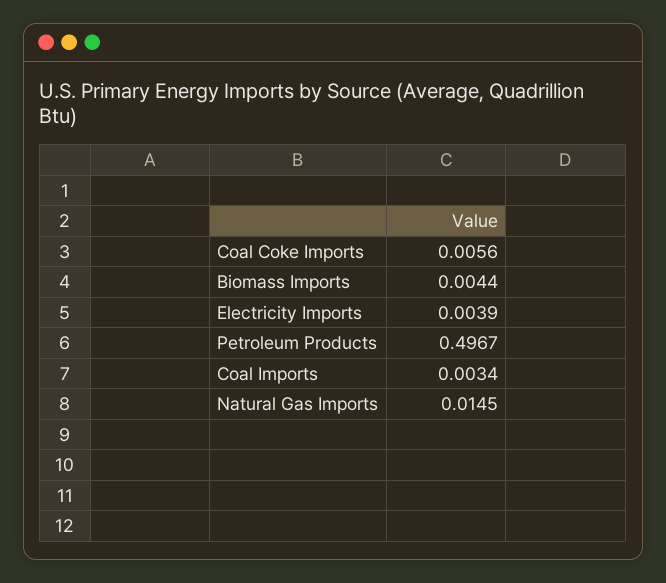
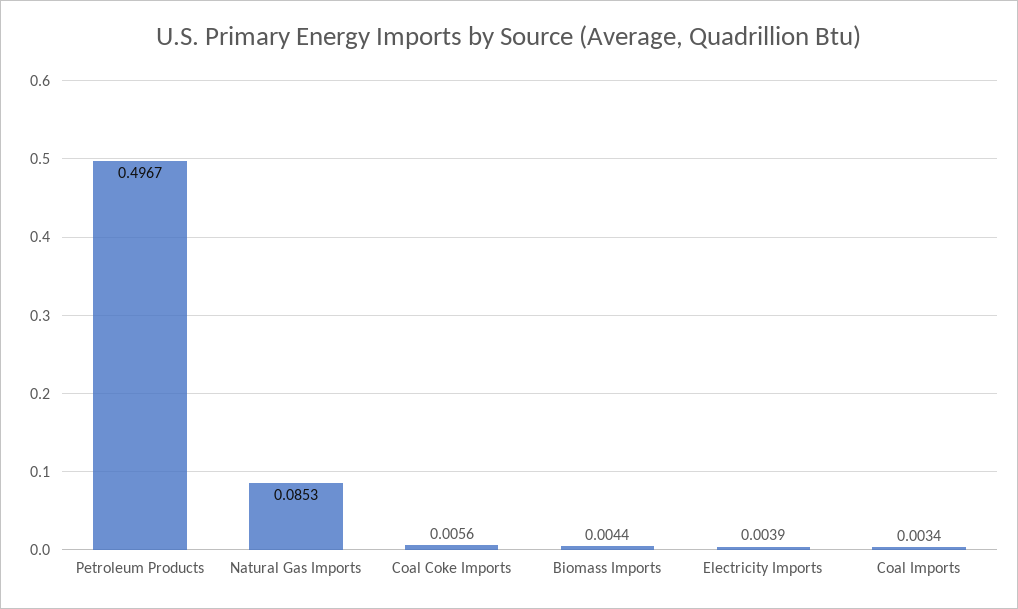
  {
    "Coal Coke Imports": 0.0056,
    "Biomass Imports": 0.0044,
    "Electricity Imports": 0.0039,
    "Petroleum Products": 0.4967,
    "Coal Imports": 0.0034,
-   "Natural Gas Imports": 0.0145
+   "Natural Gas Imports": 0.0853
  }

